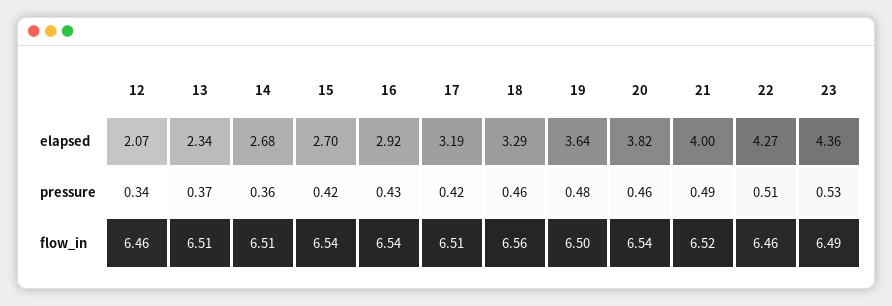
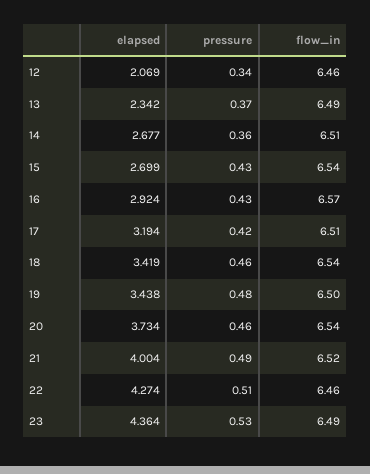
  {
    "12": {
      "elapsed": 2.069,
      "pressure": 0.34,
      "flow_in": 6.46
    },
    "13": {
      "elapsed": 2.342,
      "pressure": 0.37,
-     "flow_in": 6.51
+     "flow_in": 6.49
    },
    "14": {
      "elapsed": 2.677,
      "pressure": 0.36,
      "flow_in": 6.51
    },
    "15": {
      "elapsed": 2.699,
-     "pressure": 0.42,
+     "pressure": 0.43,
      "flow_in": 6.54
    },
    "16": {
      "elapsed": 2.924,
      "pressure": 0.43,
-     "flow_in": 6.54
+     "flow_in": 6.57
    },
    "17": {
      "elapsed": 3.194,
      "pressure": 0.42,
      "flow_in": 6.51
    },
    "18": {
-     "elapsed": 3.29,
+     "elapsed": 3.419,
      "pressure": 0.46,
-     "flow_in": 6.56
+     "flow_in": 6.54
    },
    "19": {
-     "elapsed": 3.64,
+     "elapsed": 3.438,
      "pressure": 0.48,
      "flow_in": 6.5
    },
    "20": {
-     "elapsed": 3.82,
+     "elapsed": 3.734,
      "pressure": 0.46,
      "flow_in": 6.54
    },
    "21": {
      "elapsed": 4.004,
      "pressure": 0.49,
      "flow_in": 6.52
    },
    "22": {
      "elapsed": 4.274,
      "pressure": 0.51,
      "flow_in": 6.46
    },
    "23": {
      "elapsed": 4.364,
      "pressure": 0.53,
      "flow_in": 6.49
    }
  }

